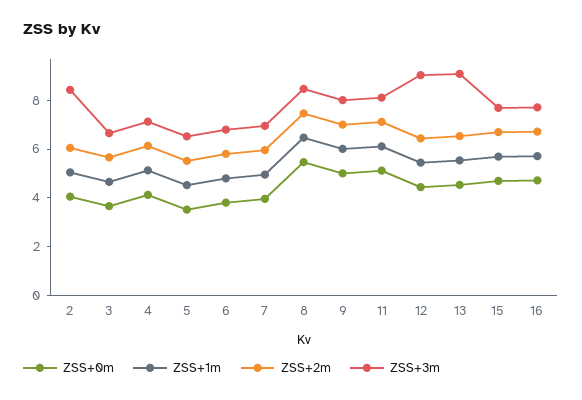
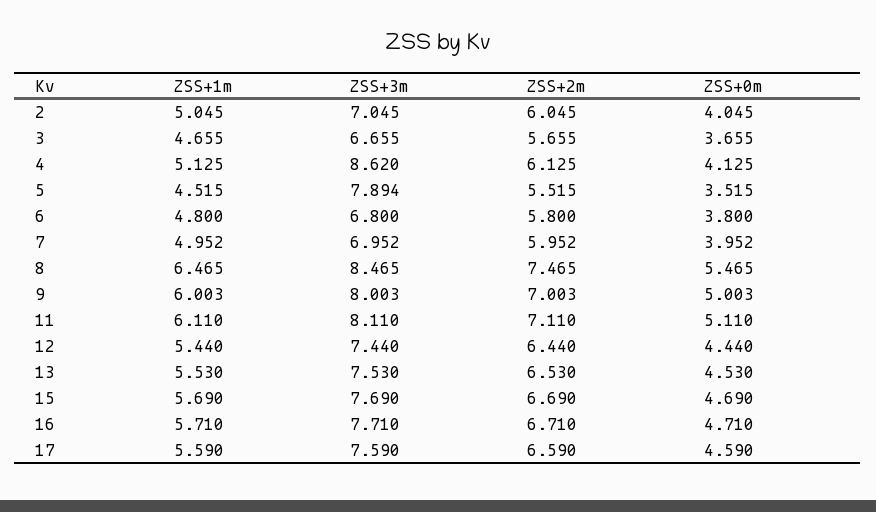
  {
    "ZSS+0m": {
      "2": 4.045,
      "3": 3.655,
      "4": 4.125,
      "5": 3.515,
      "6": 3.8,
      "7": 3.952,
      "8": 5.465,
      "9": 5.003,
      "11": 5.11,
      "12": 4.44,
      "13": 4.53,
      "15": 4.69,
-     "16": 4.71
+     "16": 4.71,
+     "17": 4.59
    },
    "ZSS+1m": {
      "2": 5.045,
      "3": 4.655,
      "4": 5.125,
      "5": 4.515,
      "6": 4.8,
      "7": 4.952,
      "8": 6.465,
      "9": 6.003,
      "11": 6.11,
      "12": 5.44,
      "13": 5.53,
      "15": 5.69,
-     "16": 5.71
+     "16": 5.71,
+     "17": 5.59
    },
    "ZSS+2m": {
      "2": 6.045,
      "3": 5.655,
      "4": 6.125,
      "5": 5.515,
      "6": 5.8,
      "7": 5.952,
      "8": 7.465,
      "9": 7.003,
      "11": 7.11,
      "12": 6.44,
      "13": 6.53,
      "15": 6.69,
-     "16": 6.71
+     "16": 6.71,
+     "17": 6.59
    },
    "ZSS+3m": {
-     "2": 8.5,
+     "2": 7.045,
      "3": 6.655,
-     "4": 7,
+     "4": 8.62,
-     "5": 6.5,
+     "5": 7.894,
      "6": 6.8,
      "7": 6.952,
      "8": 8.465,
      "9": 8.003,
      "11": 8.11,
-     "12": 9,
+     "12": 7.44,
-     "13": 9,
+     "13": 7.53,
      "15": 7.69,
-     "16": 7.71
+     "16": 7.71,
+     "17": 7.59
    }
  }

